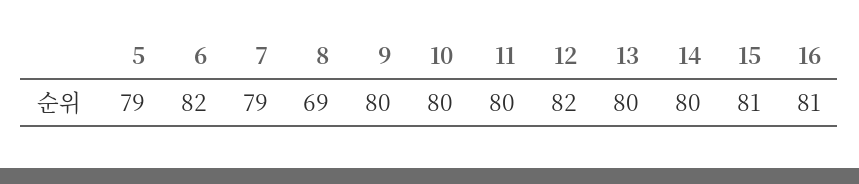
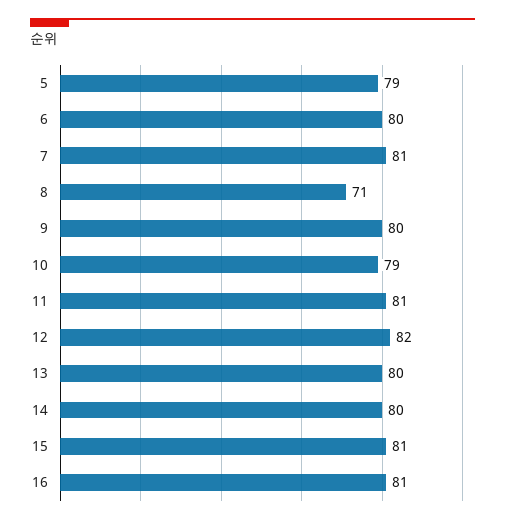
  {
    "5": 79,
-   "6": 82,
+   "6": 80,
-   "7": 79,
+   "7": 81,
-   "8": 69,
+   "8": 71,
    "9": 80,
-   "10": 80,
+   "10": 79,
-   "11": 80,
+   "11": 81,
    "12": 82,
    "13": 80,
    "14": 80,
    "15": 81,
    "16": 81
  }

